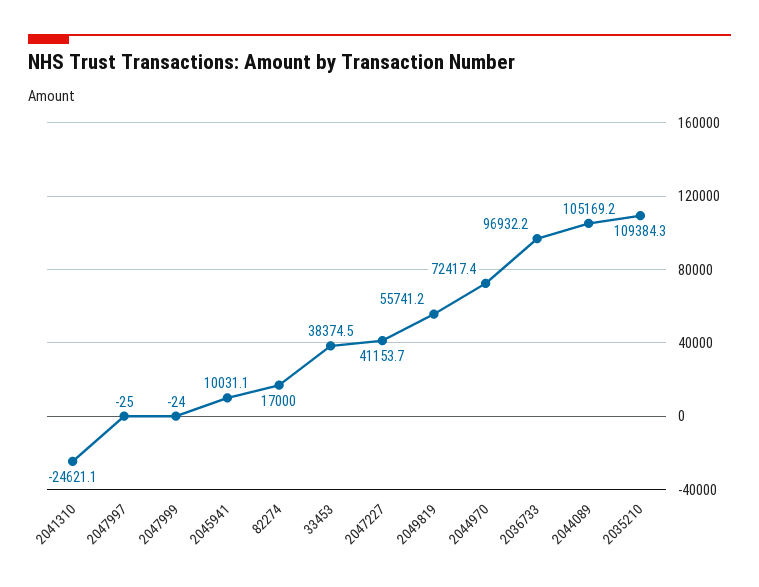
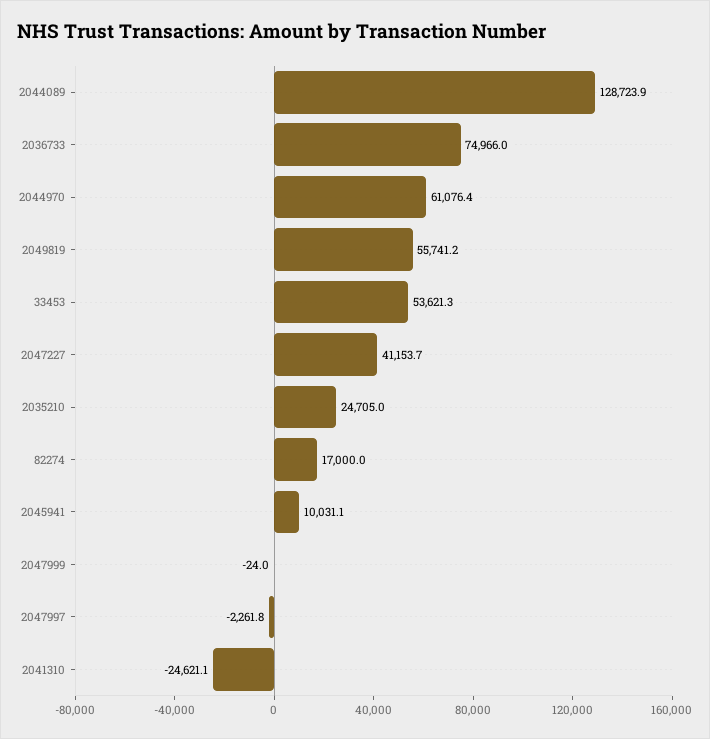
  {
    "2041310": -24621.1,
-   "2047997": -25,
+   "2047997": -2261.8,
    "2047999": -24,
    "2045941": 10031.1,
    "82274": 17000,
-   "33453": 38374.5,
+   "33453": 53621.3,
    "2047227": 41153.7,
    "2049819": 55741.2,
-   "2044970": 72417.4,
+   "2044970": 61076.4,
-   "2036733": 96932.2,
+   "2036733": 74966,
-   "2044089": 105169.2,
+   "2044089": 128723.9,
-   "2035210": 109384.3
+   "2035210": 24705
  }

